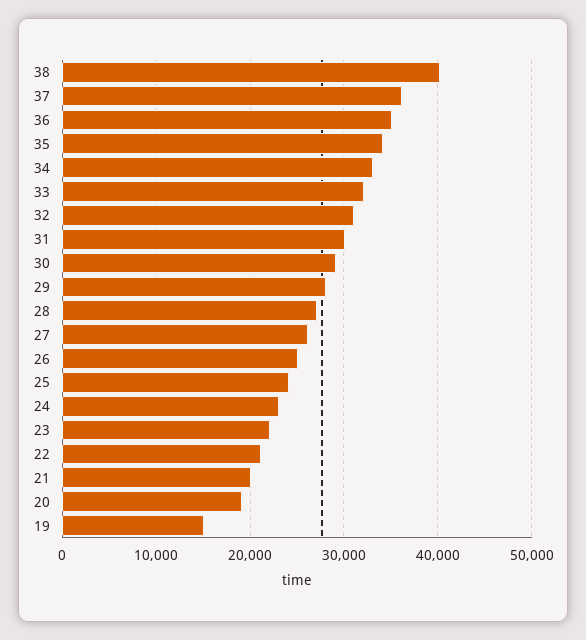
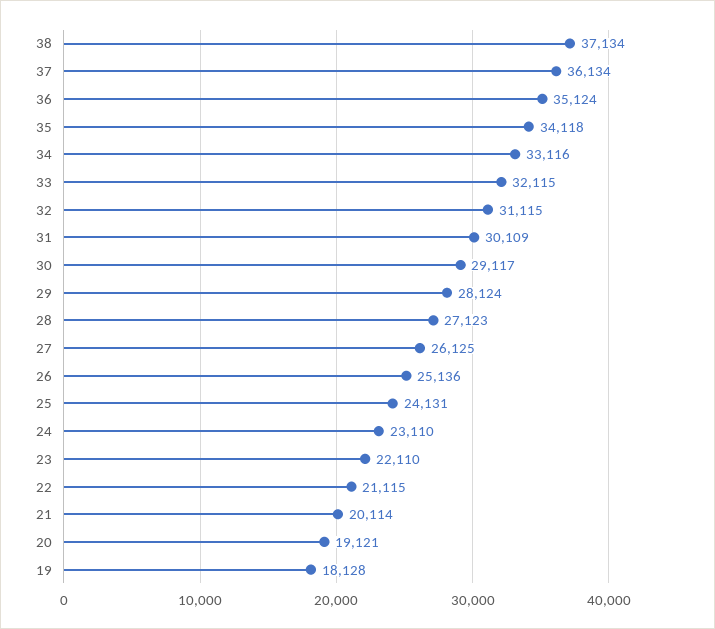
  {
-   "38": 40000,
+   "38": 37134,
    "37": 36134,
    "36": 35124,
    "35": 34118,
    "34": 33116,
    "33": 32115,
    "32": 31115,
    "31": 30109,
    "30": 29117,
    "29": 28124,
    "28": 27123,
    "27": 26125,
    "26": 25136,
    "25": 24131,
    "24": 23110,
    "23": 22110,
    "22": 21115,
    "21": 20114,
    "20": 19121,
-   "19": 15000
+   "19": 18128
  }

